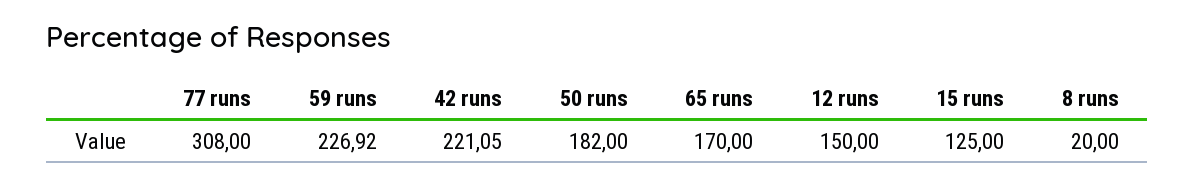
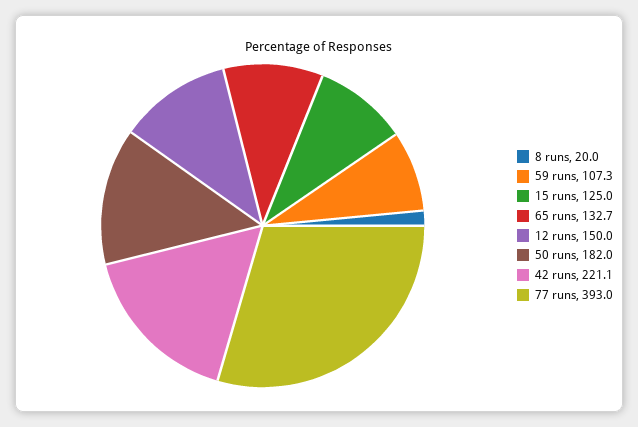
  {
-   "77 runs": 308,
+   "77 runs": 393,
-   "59 runs": 226.92,
+   "59 runs": 107.3,
    "42 runs": 221.05,
    "50 runs": 182,
-   "65 runs": 170,
+   "65 runs": 132.7,
    "12 runs": 150,
    "15 runs": 125,
    "8 runs": 20
  }

